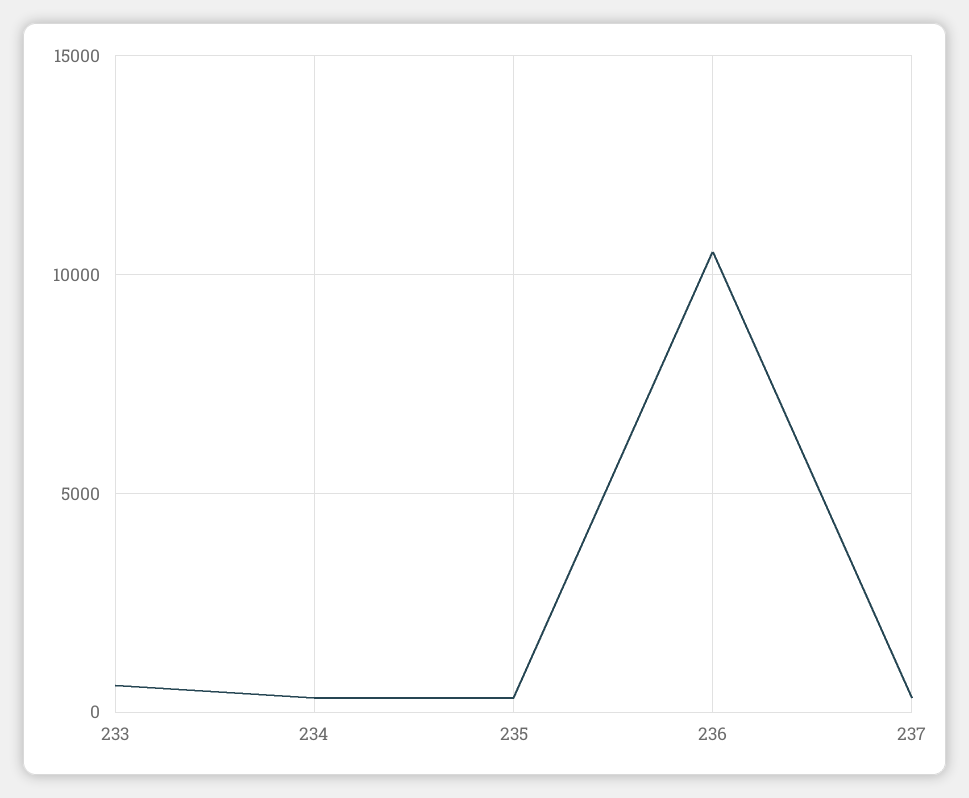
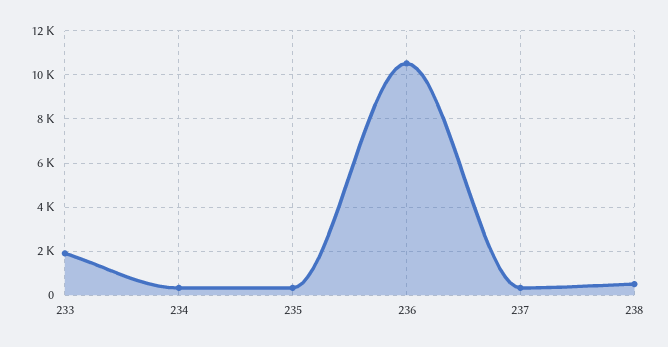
  {
-   "233": 500,
+   "233": 2000,
    "234": 500,
    "235": 500,
    "236": 10500,
-   "237": 500
+   "237": 500,
+   "238": 500
  }

